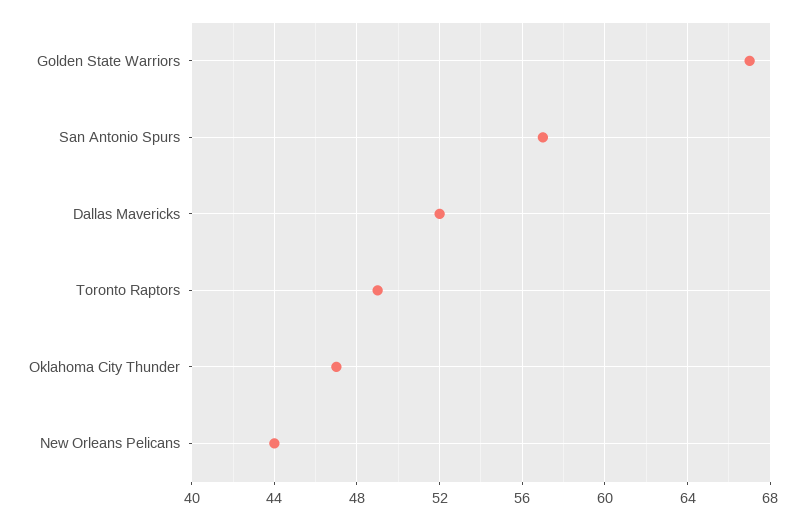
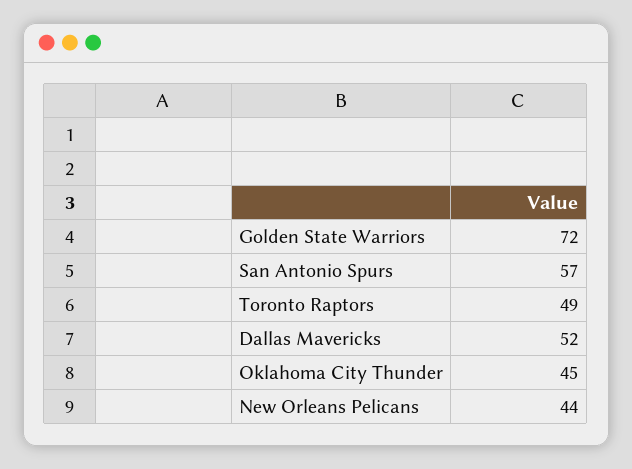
  {
-   "Golden State Warriors": 67,
+   "Golden State Warriors": 72,
    "San Antonio Spurs": 57,
    "Dallas Mavericks": 52,
    "Toronto Raptors": 49,
-   "Oklahoma City Thunder": 47,
+   "Oklahoma City Thunder": 45,
    "New Orleans Pelicans": 44
  }

